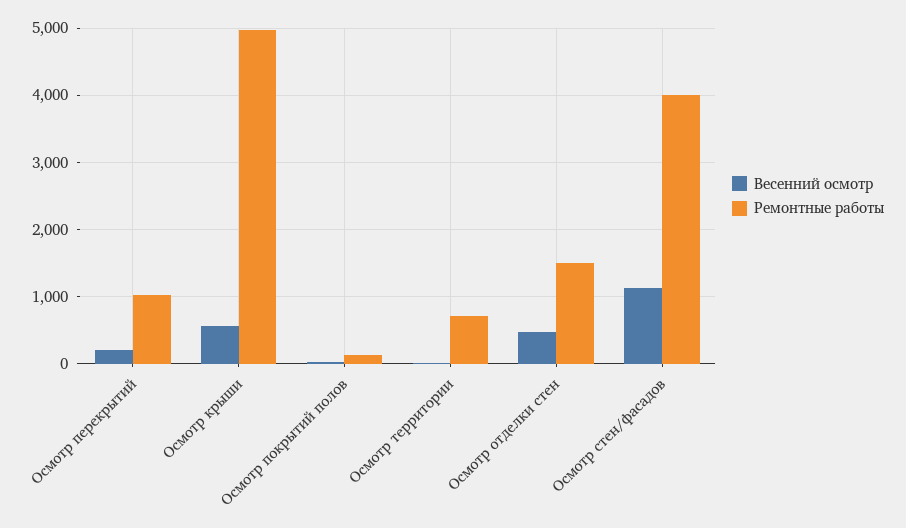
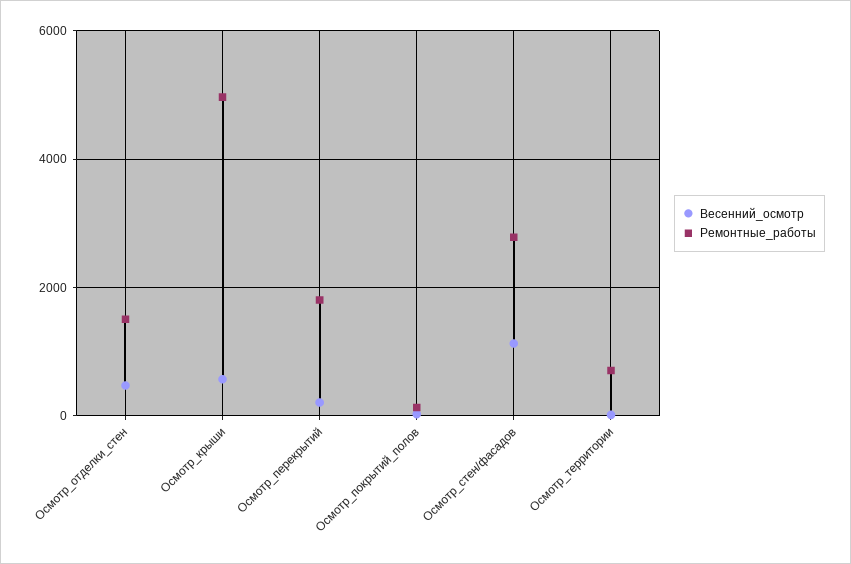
  {
    "Весенний осмотр": {
      "Осмотр перекрытий": 200,
      "Осмотр крыши": 600,
      "Осмотр покрытий полов": 0,
      "Осмотр территории": 0,
      "Осмотр отделки стен": 500,
      "Осмотр стен/фасадов": 1100
    },
    "Ремонтные работы": {
-     "Осмотр перекрытий": 1000,
+     "Осмотр перекрытий": 1800,
      "Осмотр крыши": 5000,
      "Осмотр покрытий полов": 100,
      "Осмотр территории": 700,
      "Осмотр отделки стен": 1500,
-     "Осмотр стен/фасадов": 4000
+     "Осмотр стен/фасадов": 2800
    }
  }

